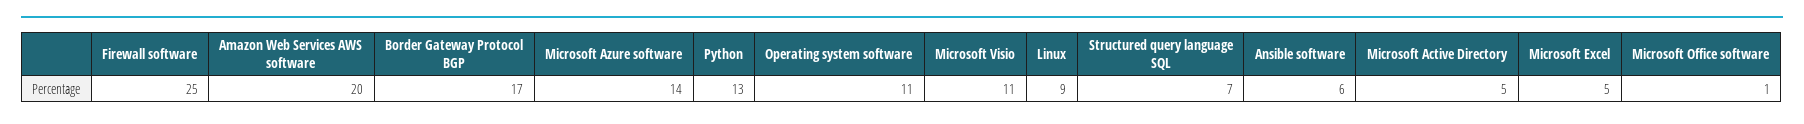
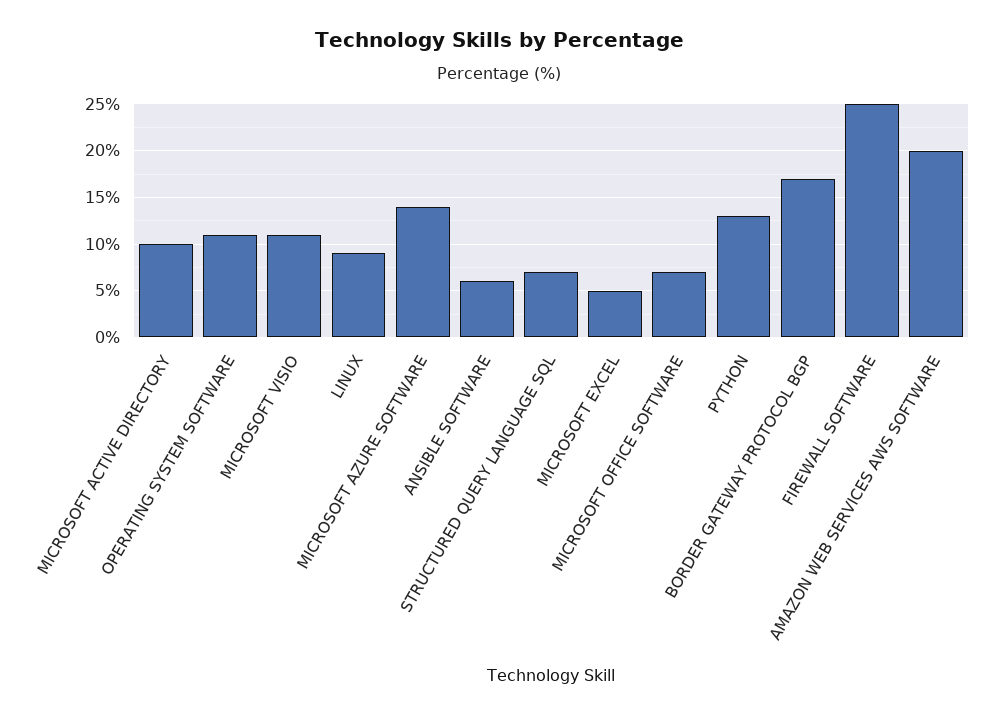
  {
    "Firewall software": 25,
    "Amazon Web Services AWS software": 20,
    "Border Gateway Protocol BGP": 17,
    "Microsoft Azure software": 14,
    "Python": 13,
    "Operating system software": 11,
    "Microsoft Visio": 11,
    "Linux": 9,
    "Structured query language SQL": 7,
    "Ansible software": 6,
-   "Microsoft Active Directory": 5,
+   "Microsoft Active Directory": 10,
    "Microsoft Excel": 5,
-   "Microsoft Office software": 1
+   "Microsoft Office software": 7
  }

